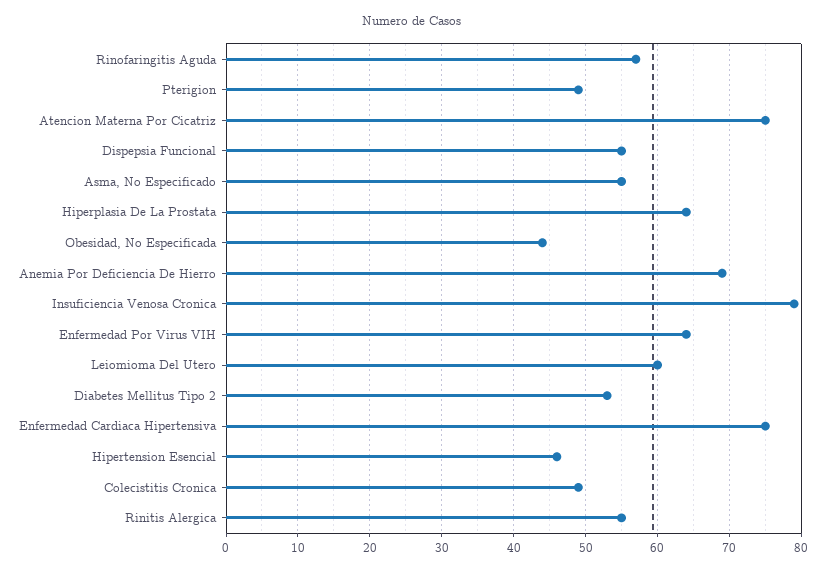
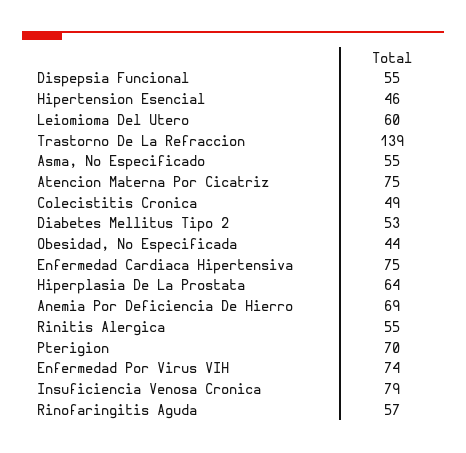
  {
    "Rinofaringitis Aguda": 57,
-   "Pterigion": 49,
+   "Pterigion": 70,
    "Atencion Materna Por Cicatriz": 75,
    "Dispepsia Funcional": 55,
    "Asma, No Especificado": 55,
    "Hiperplasia De La Prostata": 64,
    "Obesidad, No Especificada": 44,
    "Anemia Por Deficiencia De Hierro": 69,
    "Insuficiencia Venosa Cronica": 79,
-   "Enfermedad Por Virus VIH": 64,
+   "Enfermedad Por Virus VIH": 74,
    "Leiomioma Del Utero": 60,
    "Diabetes Mellitus Tipo 2": 53,
    "Enfermedad Cardiaca Hipertensiva": 75,
    "Hipertension Esencial": 46,
    "Colecistitis Cronica": 49,
-   "Rinitis Alergica": 55
+   "Rinitis Alergica": 55,
+   "Trastorno De La Refraccion": 139
  }

